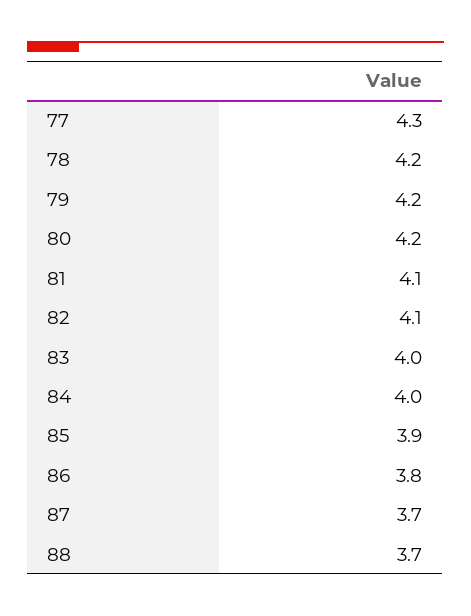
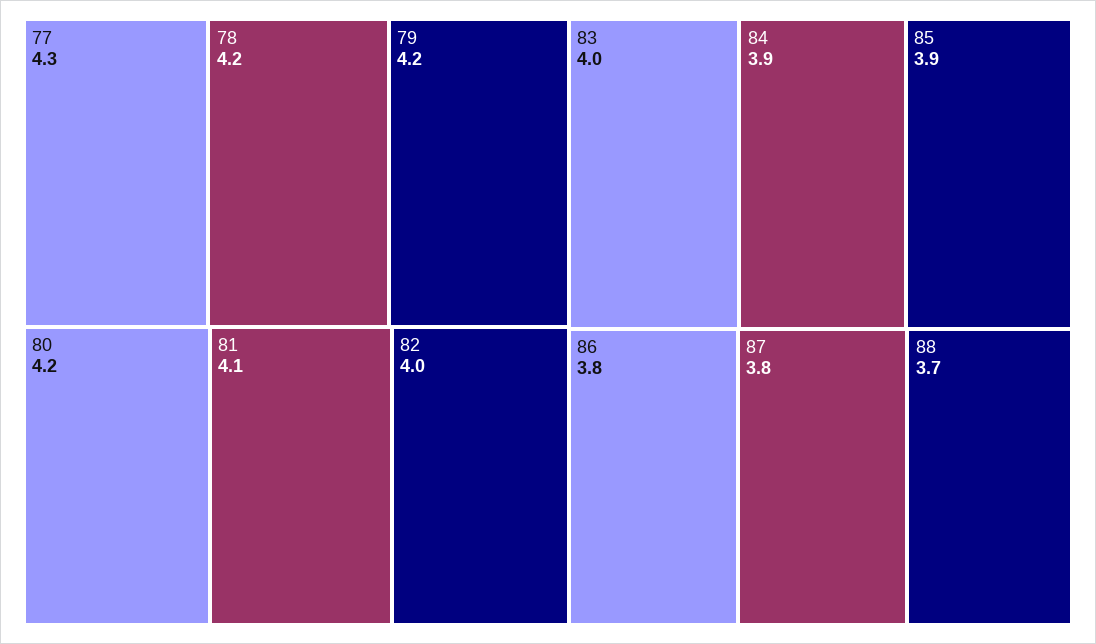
  {
    "77": 4.3,
    "78": 4.2,
    "79": 4.2,
    "80": 4.2,
    "81": 4.1,
-   "82": 4.1,
+   "82": 4,
    "83": 4,
-   "84": 4,
+   "84": 3.9,
    "85": 3.9,
    "86": 3.8,
-   "87": 3.7,
+   "87": 3.8,
    "88": 3.7
  }

